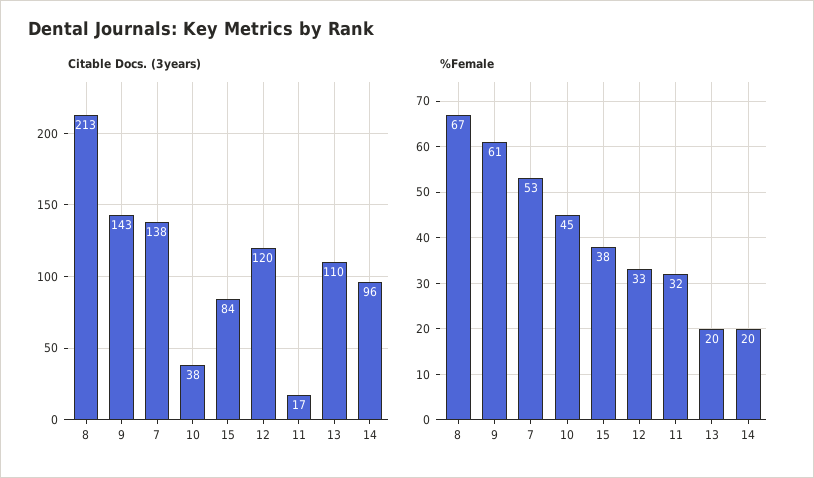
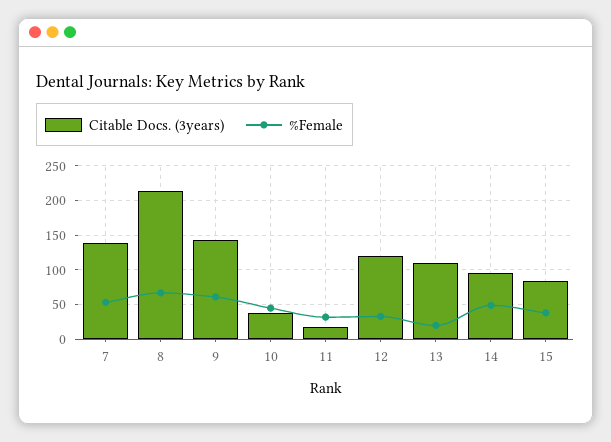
  {
    "Citable Docs. (3years)": {
      "8": 213,
      "9": 143,
      "7": 138,
      "10": 38,
      "15": 84,
      "12": 120,
      "11": 17,
      "13": 110,
      "14": 96
    },
    "%Female": {
      "8": 67,
      "9": 61,
      "7": 53,
      "10": 45,
      "15": 38,
      "12": 33,
      "11": 32,
      "13": 20,
-     "14": 20
+     "14": 50
    }
  }

